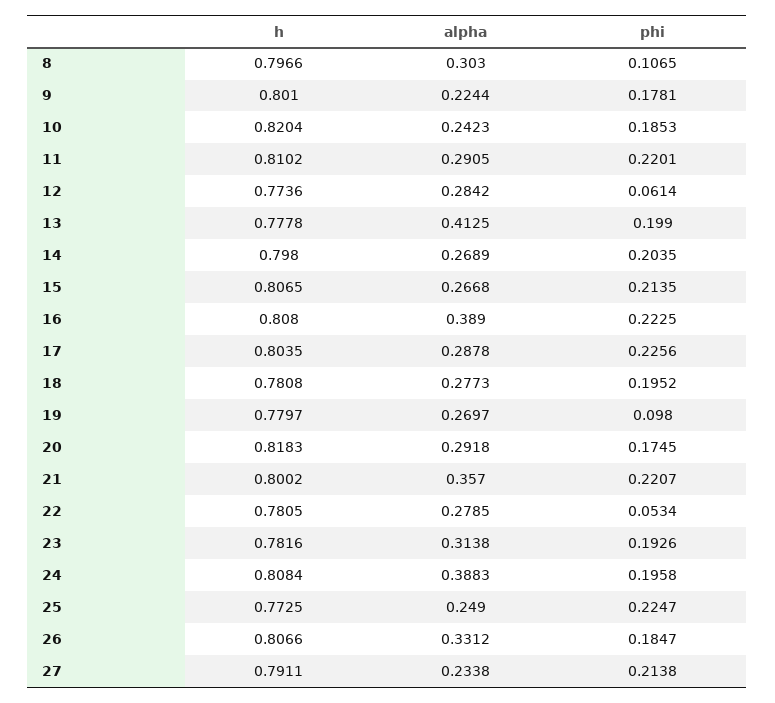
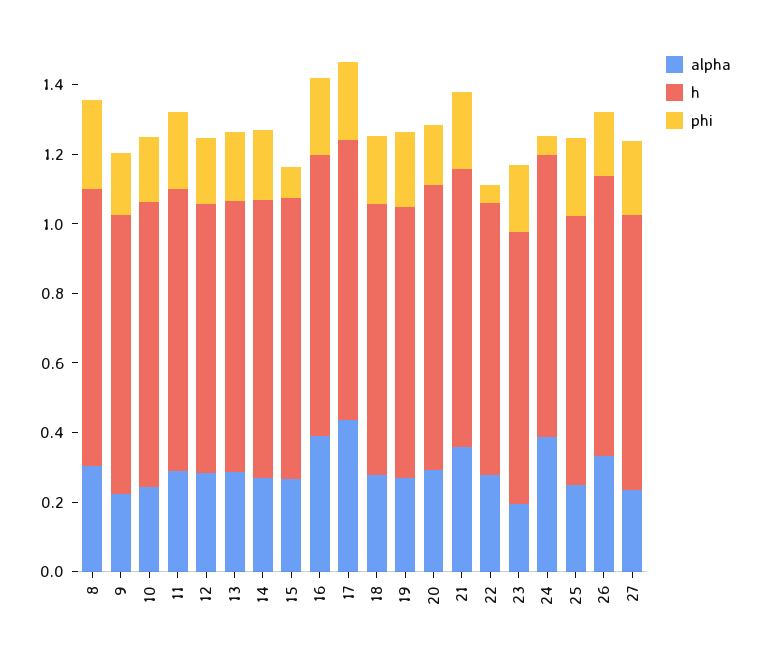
  {
    "h": {
      "8": 0.7966,
      "9": 0.801,
      "10": 0.8204,
      "11": 0.8102,
      "12": 0.7736,
      "13": 0.7778,
      "14": 0.798,
      "15": 0.8065,
      "16": 0.808,
      "17": 0.8035,
      "18": 0.7808,
      "19": 0.7797,
      "20": 0.8183,
      "21": 0.8002,
      "22": 0.7805,
      "23": 0.7816,
      "24": 0.8084,
      "25": 0.7725,
      "26": 0.8066,
      "27": 0.7911
    },
    "alpha": {
      "8": 0.303,
      "9": 0.2244,
      "10": 0.2423,
      "11": 0.2905,
      "12": 0.2842,
-     "13": 0.4125,
+     "13": 0.3,
      "14": 0.2689,
      "15": 0.2668,
      "16": 0.389,
-     "17": 0.2878,
+     "17": 0.45,
      "18": 0.2773,
      "19": 0.2697,
      "20": 0.2918,
      "21": 0.357,
      "22": 0.2785,
-     "23": 0.3138,
+     "23": 0.2,
      "24": 0.3883,
      "25": 0.249,
      "26": 0.3312,
      "27": 0.2338
    },
    "phi": {
-     "8": 0.1065,
+     "8": 0.25,
      "9": 0.1781,
      "10": 0.1853,
      "11": 0.2201,
-     "12": 0.0614,
+     "12": 0.2,
      "13": 0.199,
      "14": 0.2035,
-     "15": 0.2135,
+     "15": 0.1,
      "16": 0.2225,
      "17": 0.2256,
      "18": 0.1952,
-     "19": 0.098,
+     "19": 0.2,
      "20": 0.1745,
      "21": 0.2207,
      "22": 0.0534,
      "23": 0.1926,
-     "24": 0.1958,
+     "24": 0.05,
      "25": 0.2247,
      "26": 0.1847,
      "27": 0.2138
    }
  }

